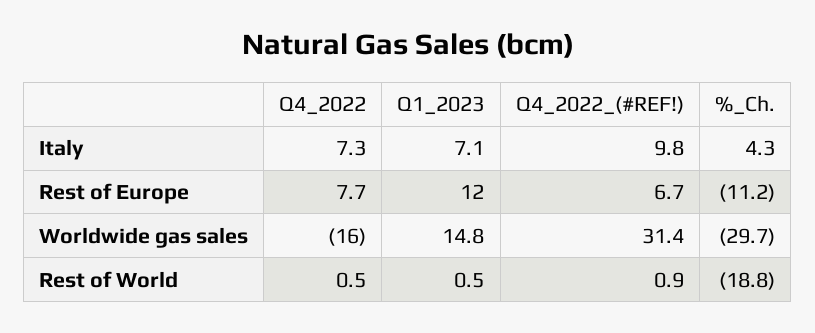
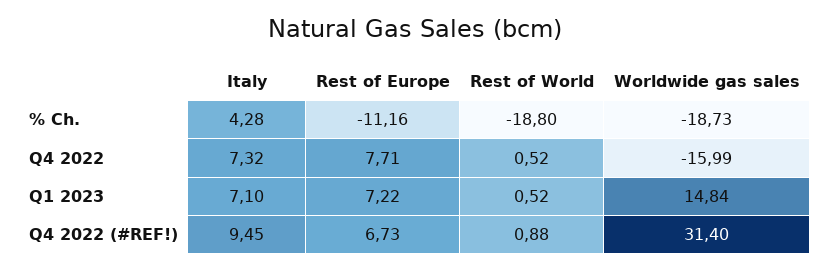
  {
    "Q4_2022": {
      "Italy": 7.32,
      "Rest of Europe": 7.71,
      "Worldwide gas sales": -15.99,
      "Rest of World": 0.52
    },
    "Q1_2023": {
      "Italy": 7.1,
-     "Rest of Europe": 12,
+     "Rest of Europe": 7.22,
      "Worldwide gas sales": 14.84,
      "Rest of World": 0.52
    },
    "Q4_2022_(#REF!)": {
-     "Italy": 9.8,
+     "Italy": 9.45,
      "Rest of Europe": 6.73,
      "Worldwide gas sales": 31.4,
      "Rest of World": 0.88
    },
    "%_Ch.": {
      "Italy": 4.28,
      "Rest of Europe": -11.16,
-     "Worldwide gas sales": -29.7,
+     "Worldwide gas sales": -18.73,
      "Rest of World": -18.8
    }
  }

